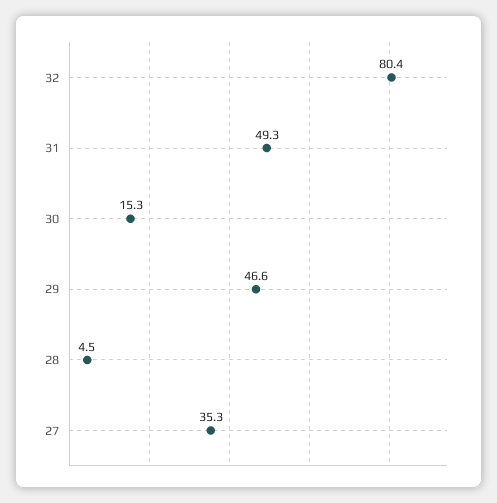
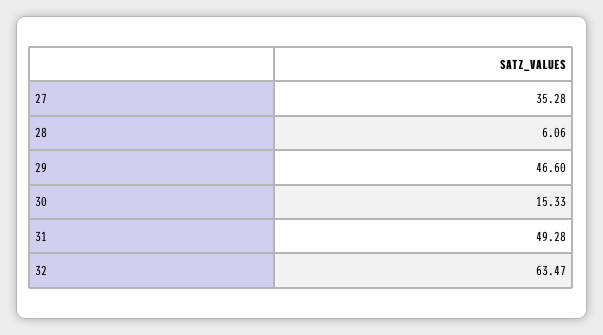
  {
-   "32": 80.4,
+   "32": 63.47,
    "31": 49.28,
    "30": 15.33,
    "29": 46.6,
-   "28": 4.5,
+   "28": 6.06,
    "27": 35.28
  }

